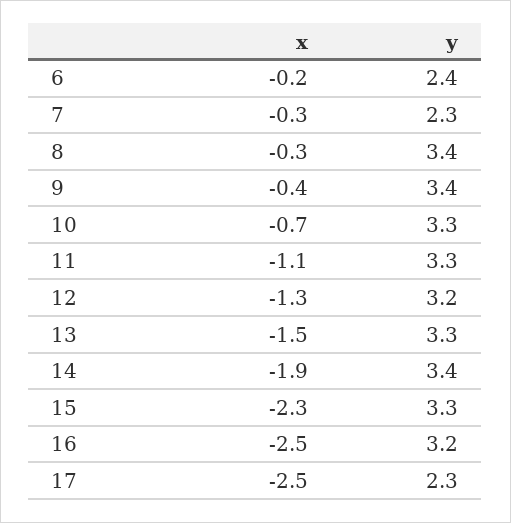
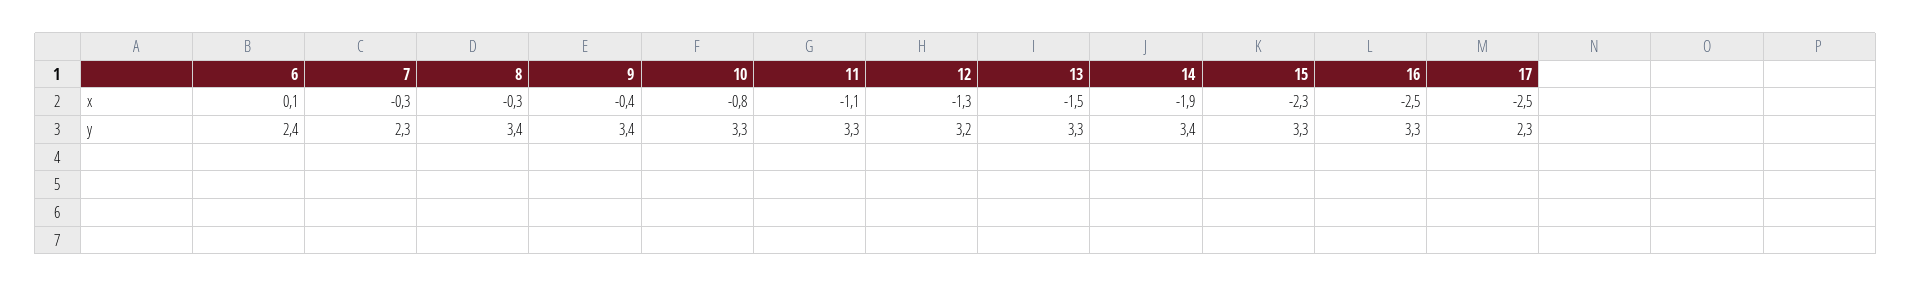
  {
    "x": {
-     "6": -0.2,
+     "6": 0.1,
      "7": -0.3,
      "8": -0.3,
      "9": -0.4,
-     "10": -0.7,
+     "10": -0.8,
      "11": -1.1,
      "12": -1.3,
      "13": -1.5,
      "14": -1.9,
      "15": -2.3,
      "16": -2.5,
      "17": -2.5
    },
    "y": {
      "6": 2.4,
      "7": 2.3,
      "8": 3.4,
      "9": 3.4,
      "10": 3.3,
      "11": 3.3,
      "12": 3.2,
      "13": 3.3,
      "14": 3.4,
      "15": 3.3,
-     "16": 3.2,
+     "16": 3.3,
      "17": 2.3
    }
  }

